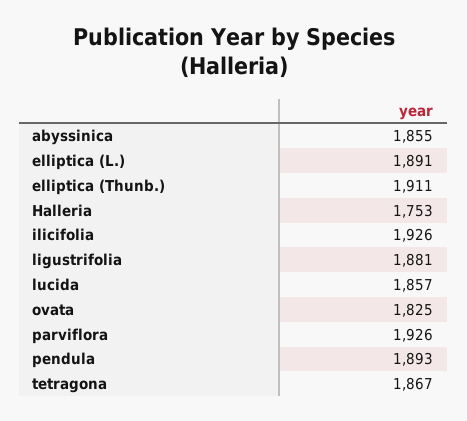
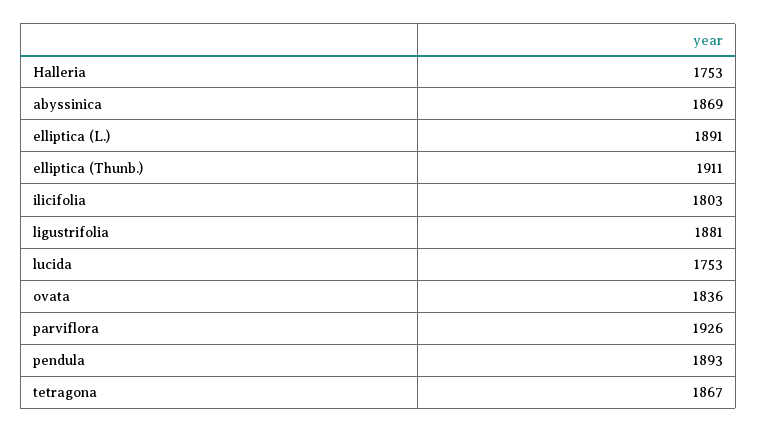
  {
-   "abyssinica": 1855,
+   "abyssinica": 1869,
    "elliptica (L.)": 1891,
    "elliptica (Thunb.)": 1911,
    "Halleria": 1753,
-   "ilicifolia": 1926,
+   "ilicifolia": 1803,
    "ligustrifolia": 1881,
-   "lucida": 1857,
+   "lucida": 1753,
-   "ovata": 1825,
+   "ovata": 1836,
    "parviflora": 1926,
    "pendula": 1893,
    "tetragona": 1867
  }

